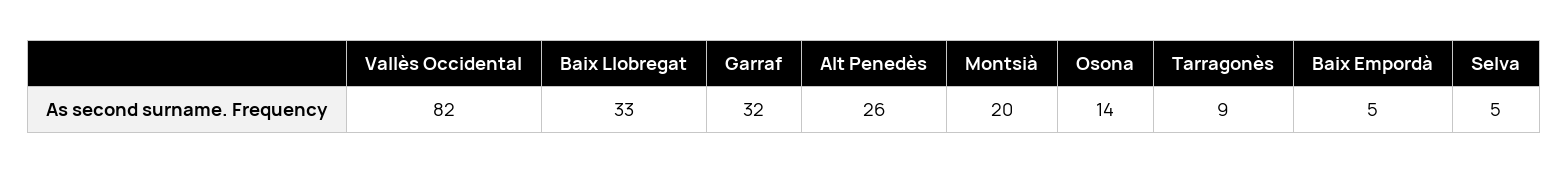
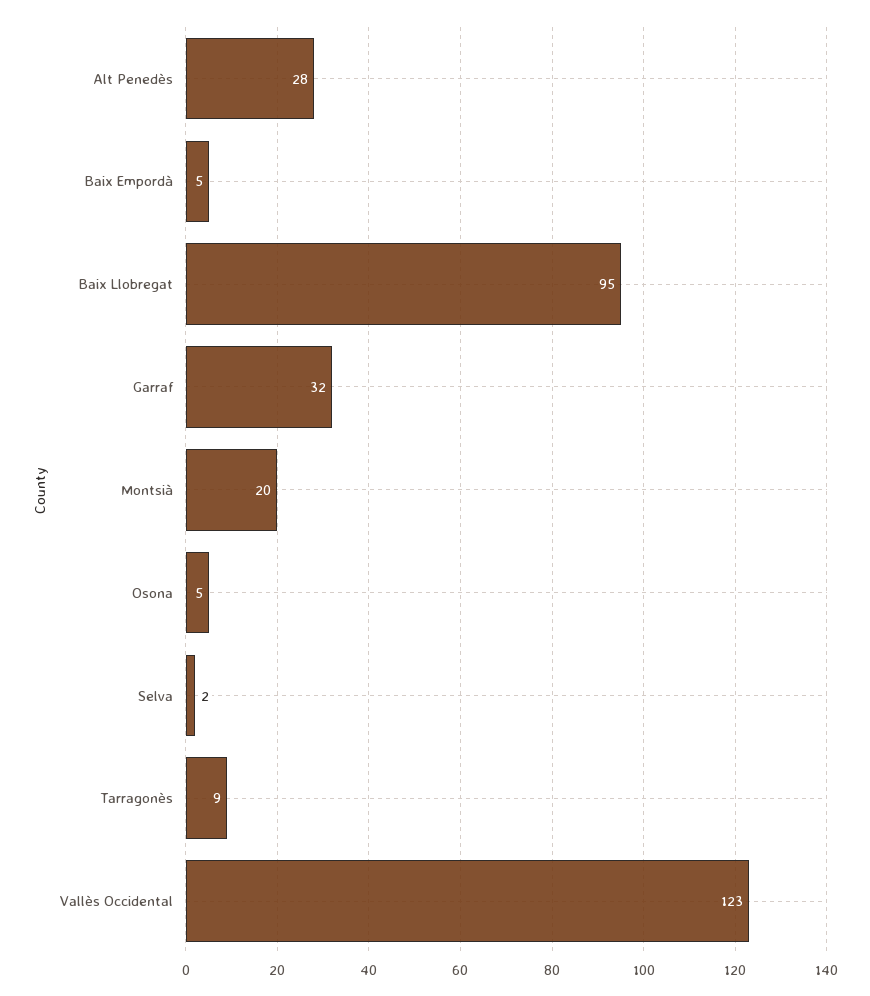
  {
-   "Vallès Occidental": 82,
+   "Vallès Occidental": 123,
-   "Baix Llobregat": 33,
+   "Baix Llobregat": 95,
    "Garraf": 32,
-   "Alt Penedès": 26,
+   "Alt Penedès": 28,
    "Montsià": 20,
-   "Osona": 14,
+   "Osona": 5,
    "Tarragonès": 9,
    "Baix Empordà": 5,
-   "Selva": 5
+   "Selva": 2
  }

